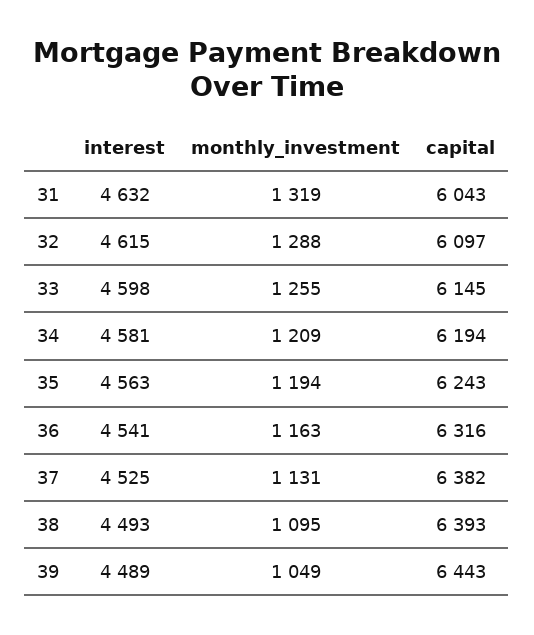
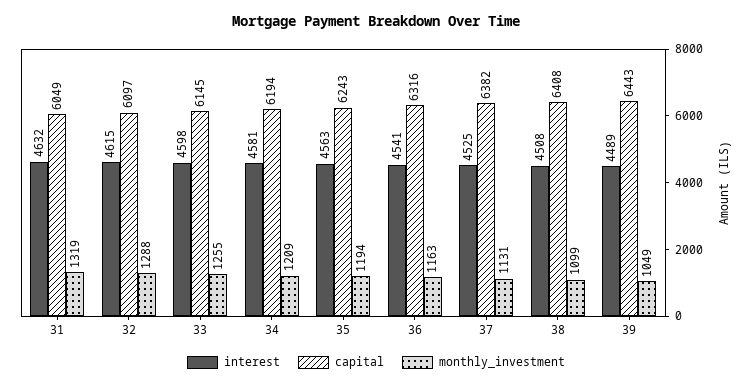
  {
    "interest": {
      "31": 4632,
      "32": 4615,
      "33": 4598,
      "34": 4581,
      "35": 4563,
      "36": 4541,
      "37": 4525,
-     "38": 4493,
+     "38": 4508,
      "39": 4489
    },
    "monthly_investment": {
      "31": 1319,
      "32": 1288,
      "33": 1255,
      "34": 1209,
      "35": 1194,
      "36": 1163,
      "37": 1131,
-     "38": 1095,
+     "38": 1099,
      "39": 1049
    },
    "capital": {
-     "31": 6043,
+     "31": 6049,
      "32": 6097,
      "33": 6145,
      "34": 6194,
      "35": 6243,
      "36": 6316,
      "37": 6382,
-     "38": 6393,
+     "38": 6408,
      "39": 6443
    }
  }

